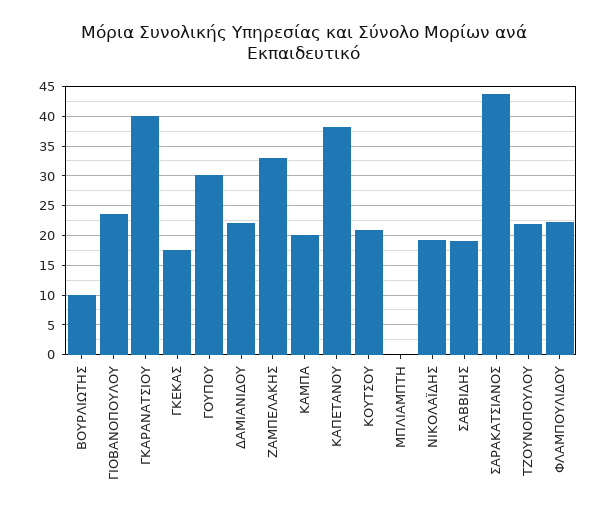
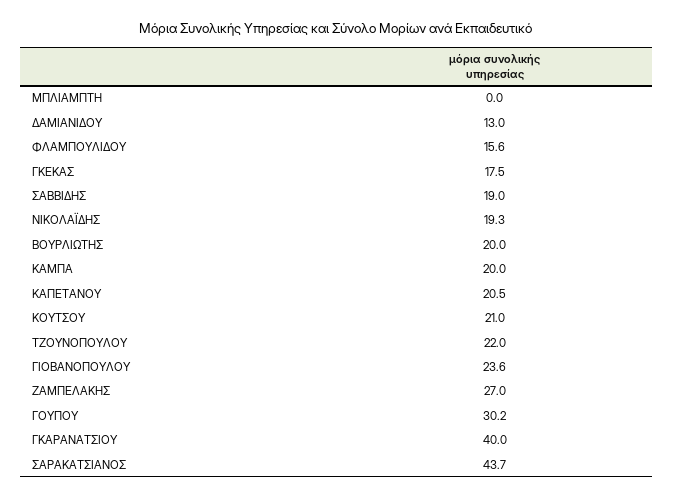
  {
-   "ΒΟΥΡΛΙΩΤΗΣ": 10,
+   "ΒΟΥΡΛΙΩΤΗΣ": 20,
    "ΓΙΟΒΑΝΟΠΟΥΛΟΥ": 23.6,
    "ΓΚΑΡΑΝΑΤΣΙΟΥ": 40,
    "ΓΚΕΚΑΣ": 17.5,
    "ΓΟΥΠΟΥ": 30.2,
-   "ΔΑΜΙΑΝΙΔΟΥ": 22.5,
+   "ΔΑΜΙΑΝΙΔΟΥ": 13,
-   "ΖΑΜΠΕΛΑΚΗΣ": 32.5,
+   "ΖΑΜΠΕΛΑΚΗΣ": 27,
    "ΚΑΜΠΑ": 20,
-   "ΚΑΠΕΤΑΝΟΥ": 37.5,
+   "ΚΑΠΕΤΑΝΟΥ": 20.5,
    "ΚΟΥΤΣΟΥ": 21,
    "ΜΠΛΙΑΜΠΤΗ": 0,
    "ΝΙΚΟΛΑΪΔΗΣ": 19.3,
    "ΣΑΒΒΙΔΗΣ": 19,
    "ΣΑΡΑΚΑΤΣΙΑΝΟΣ": 43.7,
    "ΤΖΟΥΝΟΠΟΥΛΟΥ": 22,
-   "ΦΛΑΜΠΟΥΛΙΔΟΥ": 22.5
+   "ΦΛΑΜΠΟΥΛΙΔΟΥ": 15.6
  }

